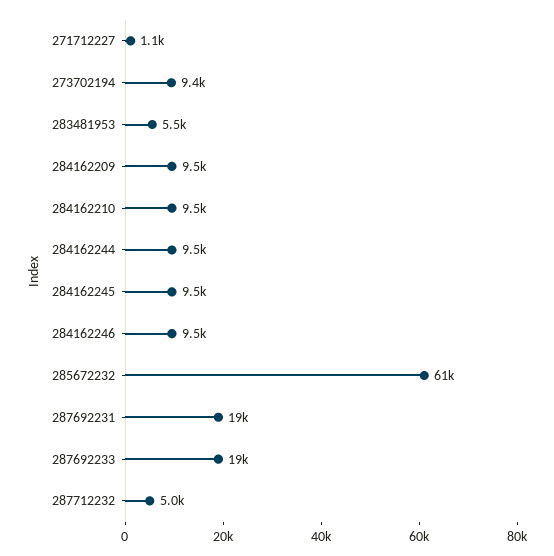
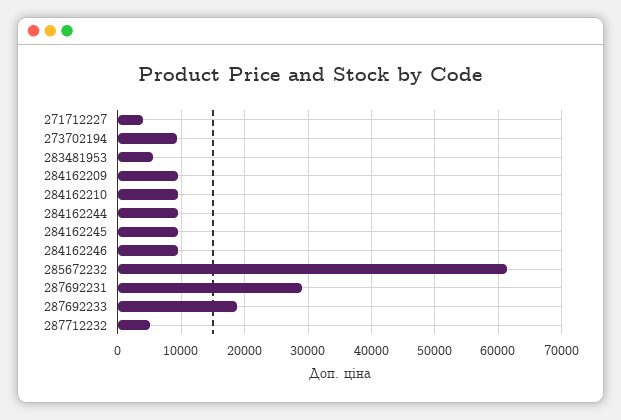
  {
-   "271712227": 1100,
+   "271712227": 4000,
    "273702194": 9400,
    "283481953": 5500,
    "284162209": 9500,
    "284162210": 9500,
    "284162244": 9500,
    "284162245": 9500,
    "284162246": 9500,
    "285672232": 61000,
-   "287692231": 19000,
+   "287692231": 29000,
    "287692233": 19000,
    "287712232": 5000
  }

